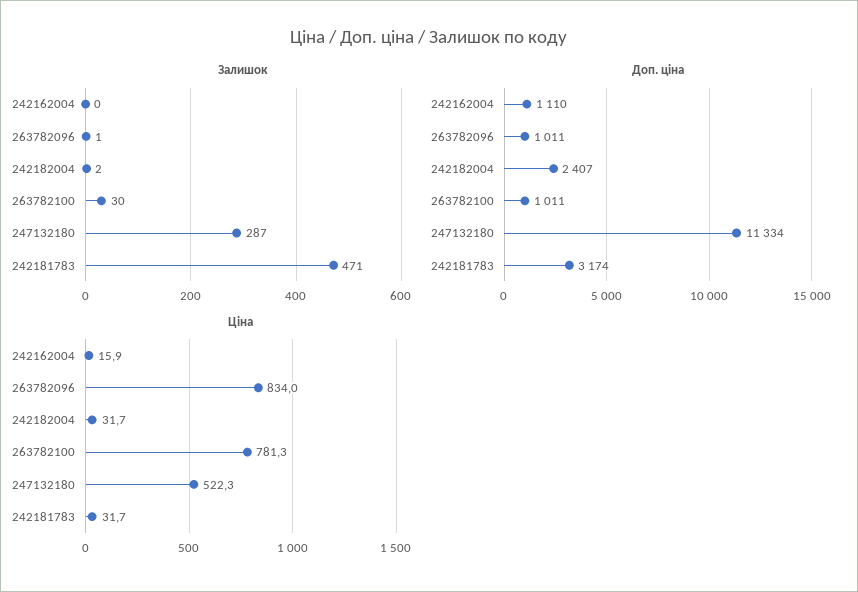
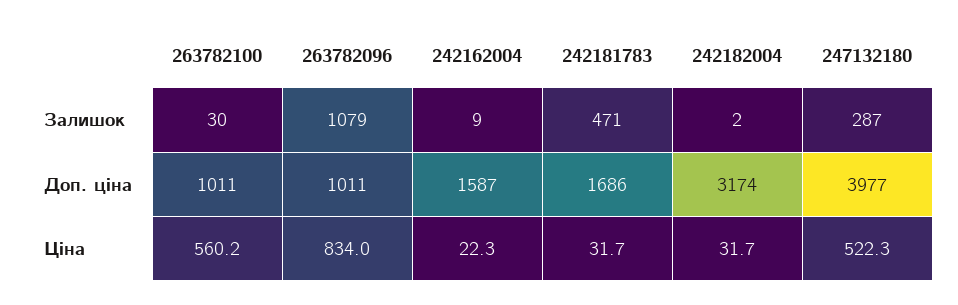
  {
    "Залишок": {
-     "242162004": 0,
+     "242162004": 9,
-     "263782096": 1,
+     "263782096": 1079,
      "242182004": 2,
      "263782100": 30,
      "247132180": 287,
      "242181783": 471
    },
    "Доп. ціна": {
-     "242162004": 1110,
+     "242162004": 1587,
      "263782096": 1011,
-     "242182004": 2407,
+     "242182004": 3174,
      "263782100": 1011,
-     "247132180": 11334,
+     "247132180": 3977,
-     "242181783": 3174
+     "242181783": 1686
    },
    "Ціна": {
-     "242162004": 15.9,
+     "242162004": 22.3,
      "263782096": 834,
      "242182004": 31.7,
-     "263782100": 781.3,
+     "263782100": 560.2,
      "247132180": 522.3,
      "242181783": 31.7
    }
  }

